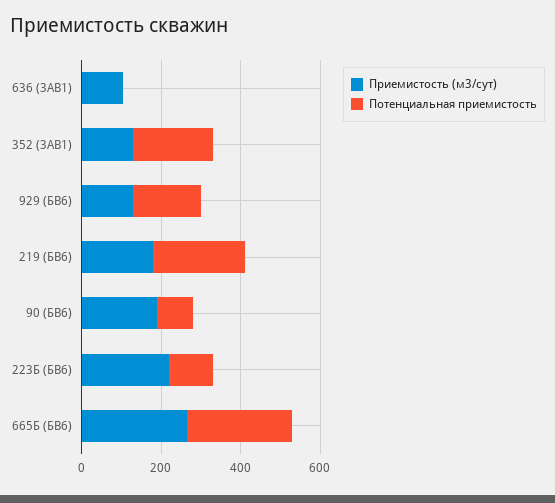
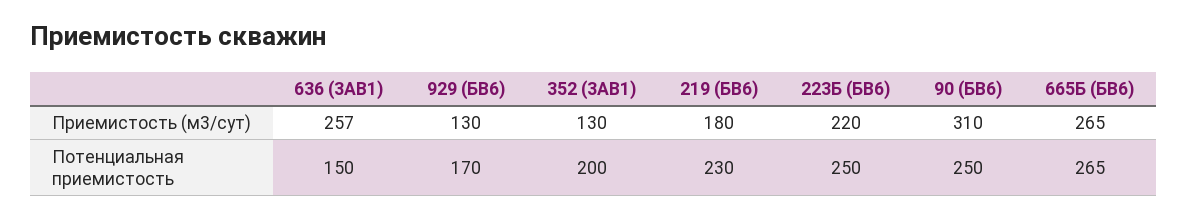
  {
    "Приемистость (м3/сут)": {
-     "636 (3АВ1)": 100,
+     "636 (3АВ1)": 257,
      "352 (3АВ1)": 130,
      "929 (БВ6)": 130,
      "219 (БВ6)": 180,
-     "90 (БВ6)": 200,
+     "90 (БВ6)": 310,
      "223Б (БВ6)": 220,
      "665Б (БВ6)": 265
    },
    "Потенциальная приемистость": {
-     "636 (3АВ1)": 0,
+     "636 (3АВ1)": 150,
      "352 (3АВ1)": 200,
      "929 (БВ6)": 170,
      "219 (БВ6)": 230,
-     "90 (БВ6)": 100,
+     "90 (БВ6)": 250,
-     "223Б (БВ6)": 100,
+     "223Б (БВ6)": 250,
      "665Б (БВ6)": 265
    }
  }

